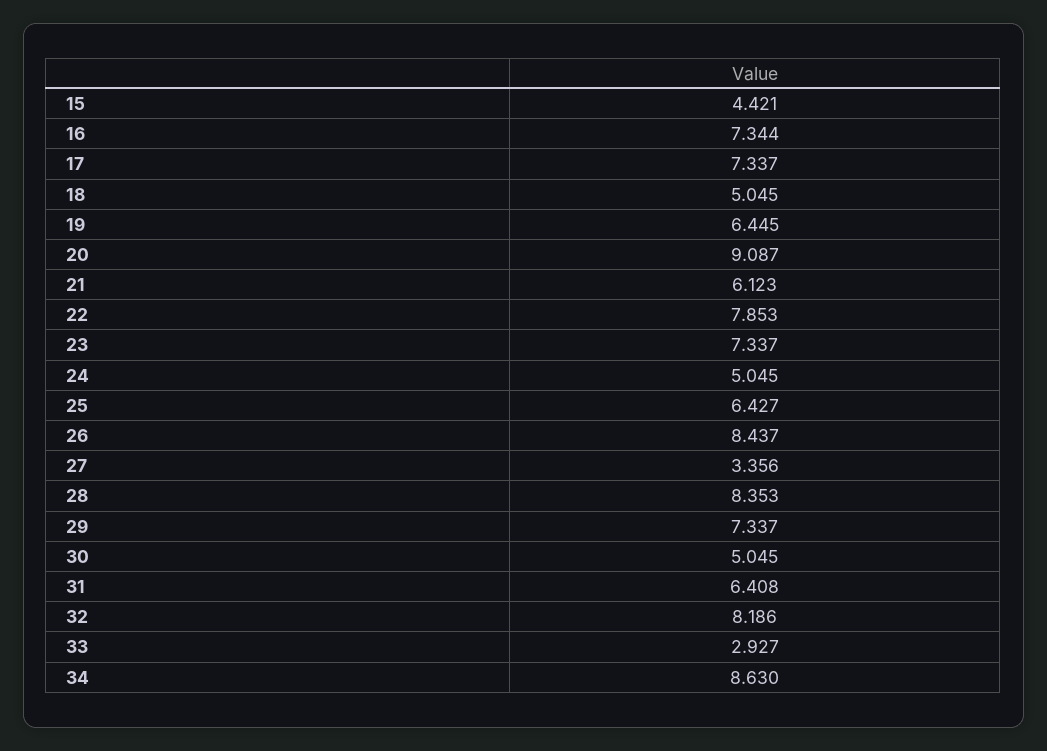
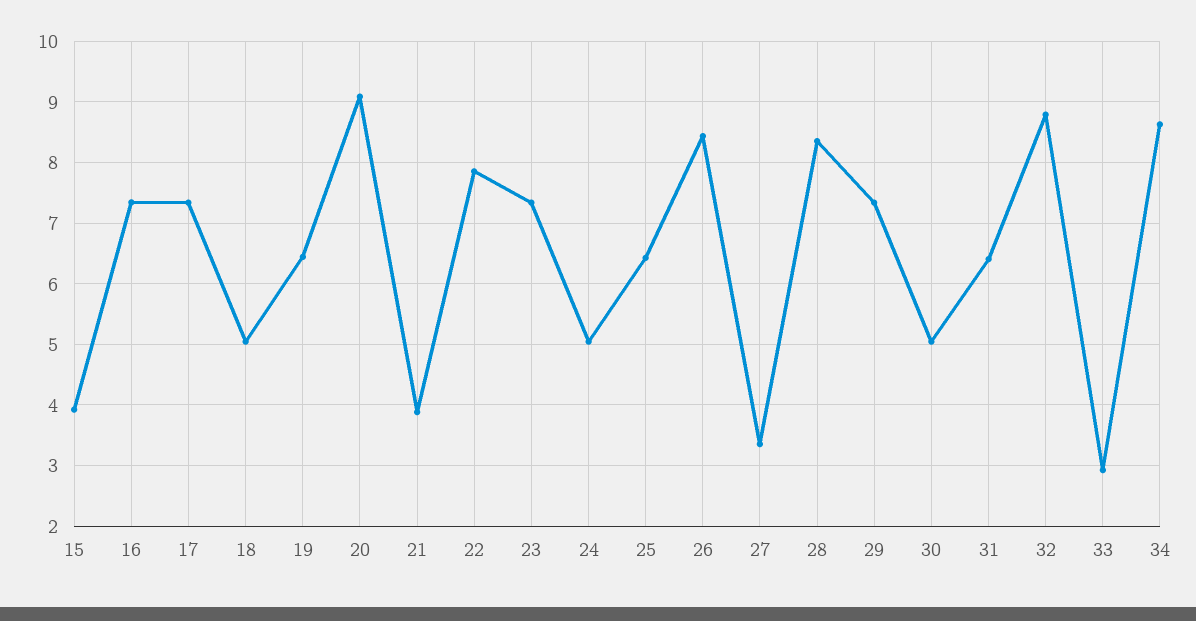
  {
-   "15": 4.421,
+   "15": 3.9,
    "16": 7.344,
    "17": 7.337,
    "18": 5.045,
    "19": 6.445,
    "20": 9.087,
-   "21": 6.123,
+   "21": 3.9,
    "22": 7.853,
    "23": 7.337,
    "24": 5.045,
    "25": 6.427,
    "26": 8.437,
    "27": 3.356,
    "28": 8.353,
    "29": 7.337,
    "30": 5.045,
    "31": 6.408,
-   "32": 8.186,
+   "32": 8.8,
    "33": 2.927,
    "34": 8.63
  }

